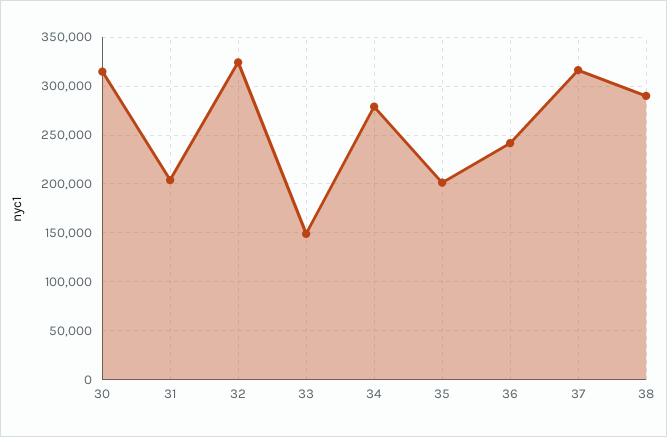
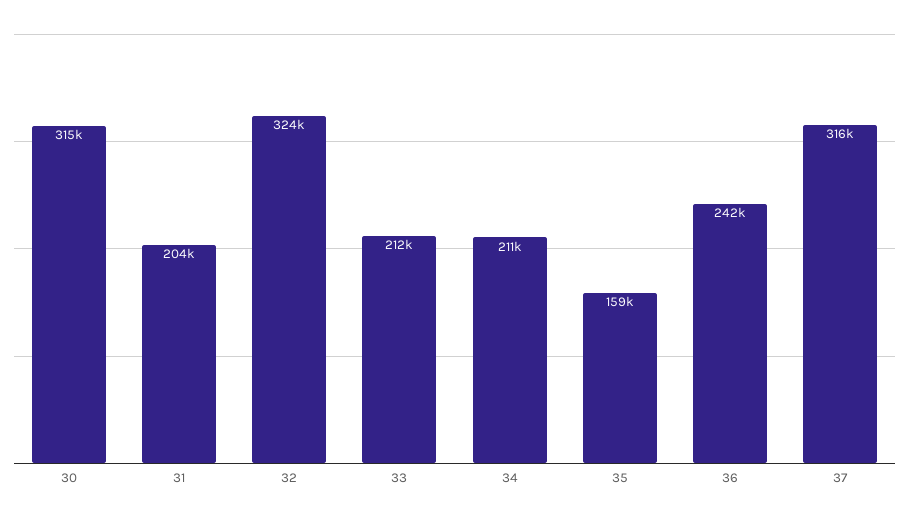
  {
    "30": 315000,
    "31": 204000,
    "32": 324000,
-   "33": 150000,
+   "33": 212000,
-   "34": 280000,
+   "34": 211000,
-   "35": 200000,
+   "35": 159000,
    "36": 242000,
-   "37": 316000,
+   "37": 316000
-   "38": 290000
  }

